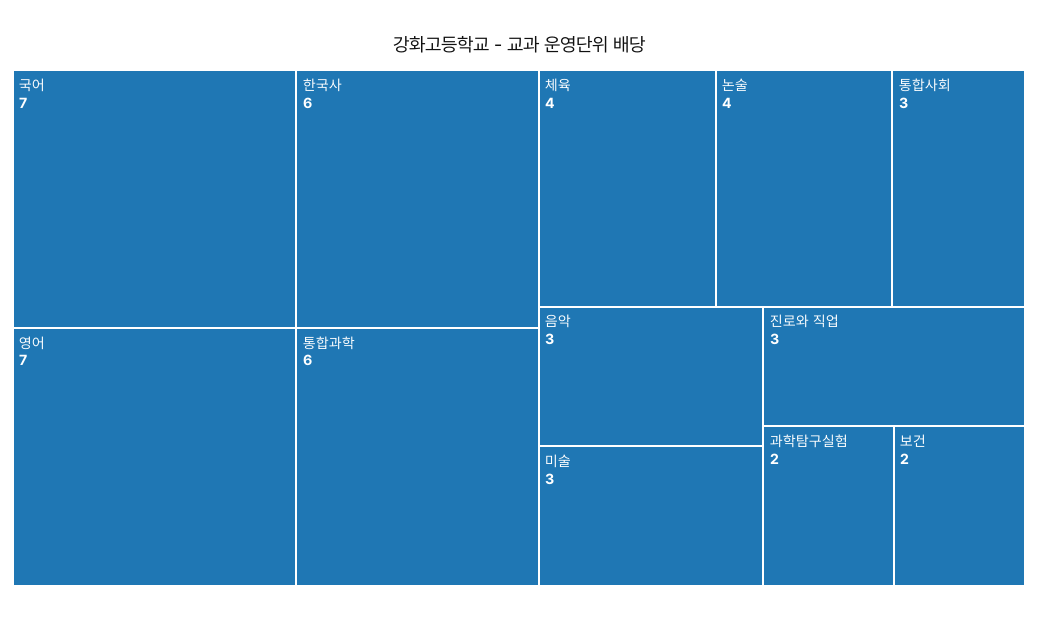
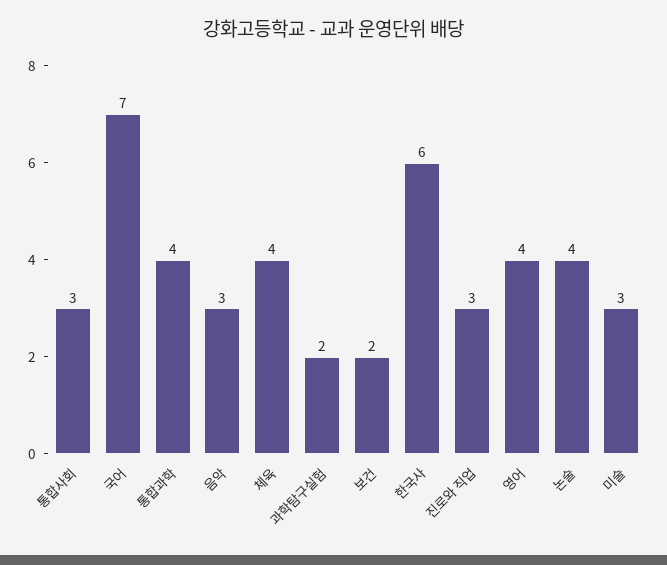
  {
    "국어": 7,
-   "영어": 7,
+   "영어": 4,
    "한국사": 6,
-   "통합과학": 6,
+   "통합과학": 4,
    "체육": 4,
    "논술": 4,
    "통합사회": 3,
    "음악": 3,
    "미술": 3,
    "진로와 직업": 3,
    "과학탐구실험": 2,
    "보건": 2
  }

